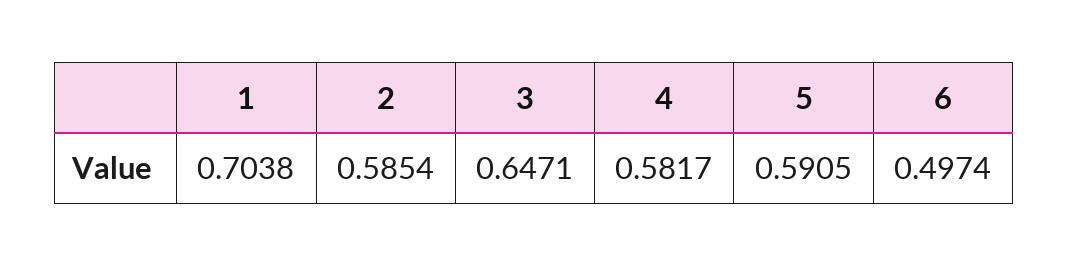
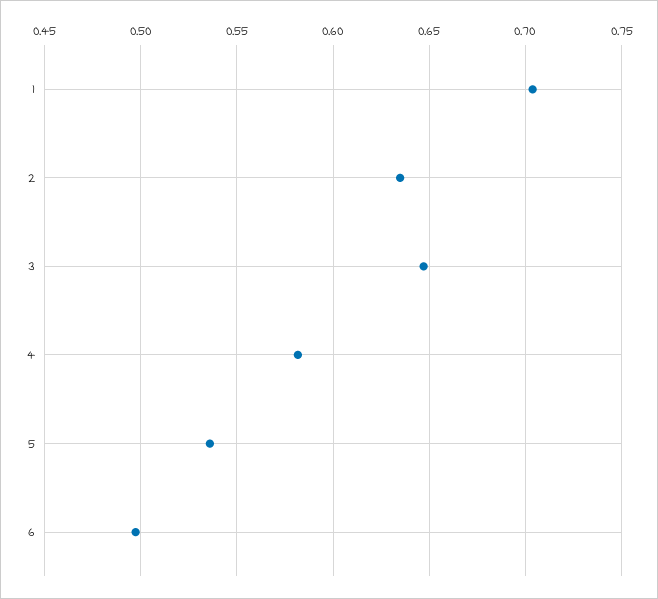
  {
    "1": 0.7038,
-   "2": 0.5854,
+   "2": 0.635,
    "3": 0.6471,
    "4": 0.5817,
-   "5": 0.5905,
+   "5": 0.535,
    "6": 0.4974
  }

